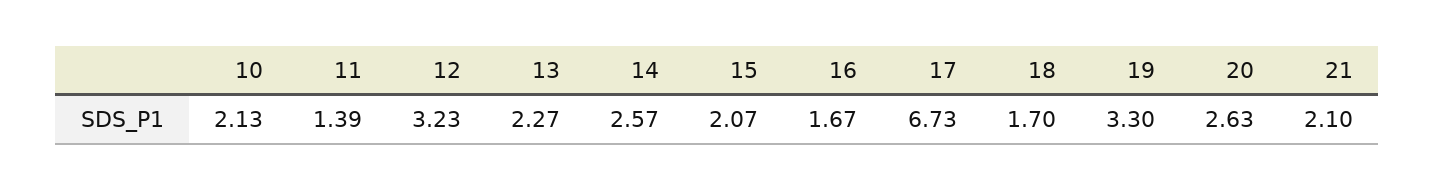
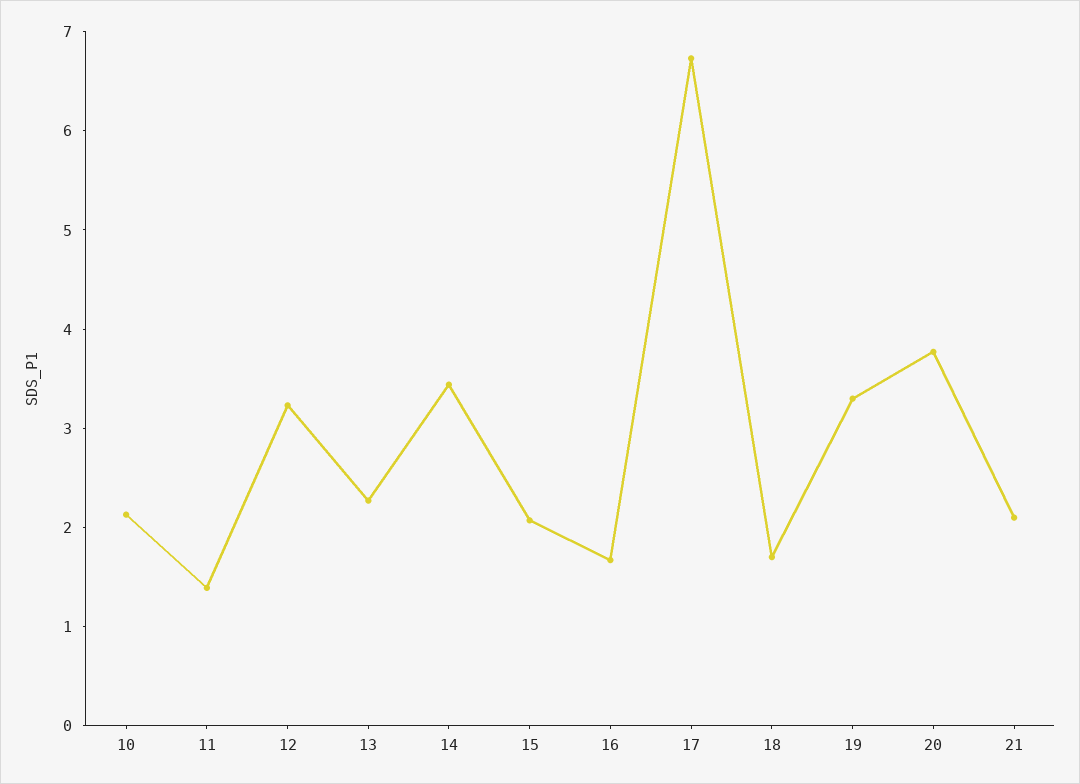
  {
    "10": 2.13,
    "11": 1.39,
    "12": 3.23,
    "13": 2.27,
-   "14": 2.57,
+   "14": 3.4,
    "15": 2.07,
    "16": 1.67,
    "17": 6.73,
    "18": 1.7,
    "19": 3.3,
-   "20": 2.63,
+   "20": 3.8,
    "21": 2.1
  }

